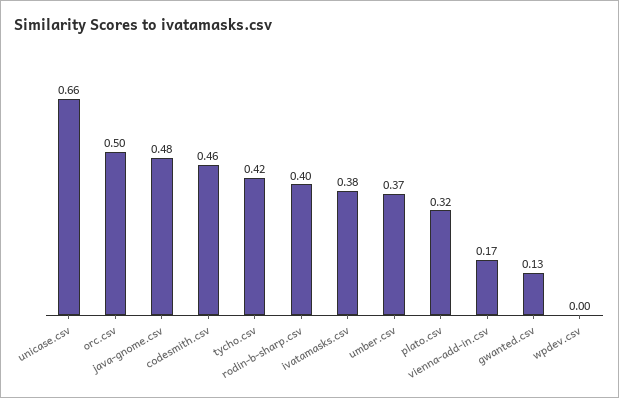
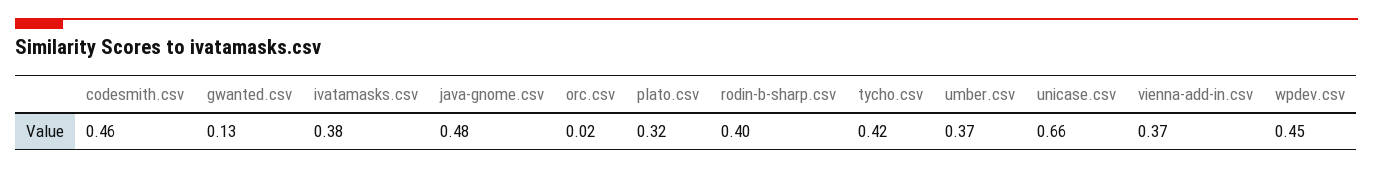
  {
    "unicase.csv": 0.66,
-   "orc.csv": 0.5,
+   "orc.csv": 0.02,
    "java-gnome.csv": 0.48,
    "codesmith.csv": 0.46,
    "tycho.csv": 0.42,
    "rodin-b-sharp.csv": 0.4,
    "ivatamasks.csv": 0.38,
    "umber.csv": 0.37,
    "plato.csv": 0.32,
-   "vienna-add-in.csv": 0.17,
+   "vienna-add-in.csv": 0.37,
    "gwanted.csv": 0.13,
-   "wpdev.csv": 0
+   "wpdev.csv": 0.45
  }

